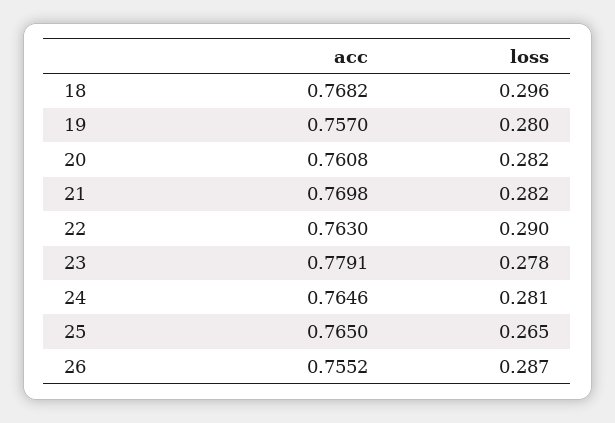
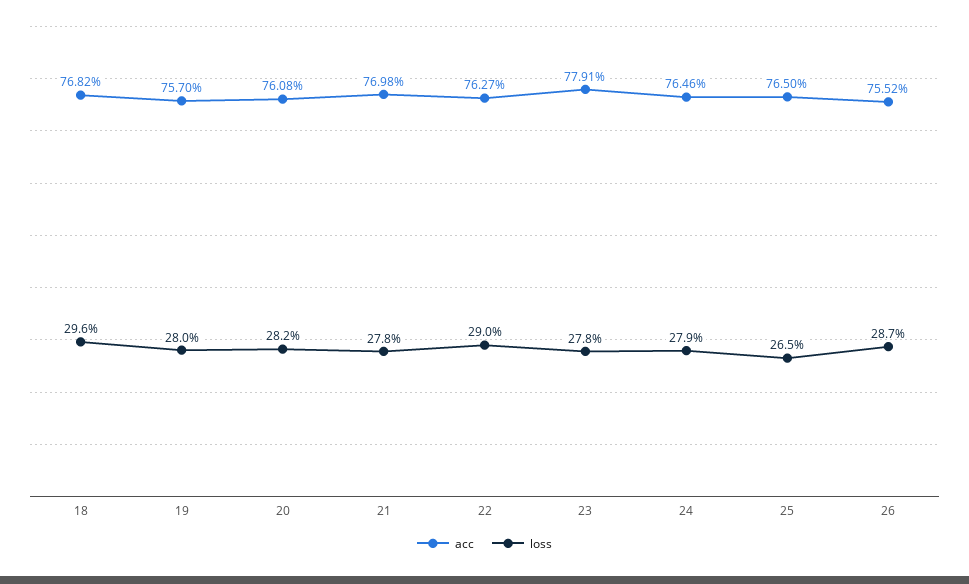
  {
    "acc": {
      "18": 0.7682,
      "19": 0.757,
      "20": 0.7608,
      "21": 0.7698,
-     "22": 0.763,
+     "22": 0.7627,
      "23": 0.7791,
      "24": 0.7646,
      "25": 0.765,
      "26": 0.7552
    },
    "loss": {
      "18": 0.296,
      "19": 0.28,
      "20": 0.282,
-     "21": 0.282,
+     "21": 0.278,
      "22": 0.29,
      "23": 0.278,
-     "24": 0.281,
+     "24": 0.279,
      "25": 0.265,
      "26": 0.287
    }
  }

